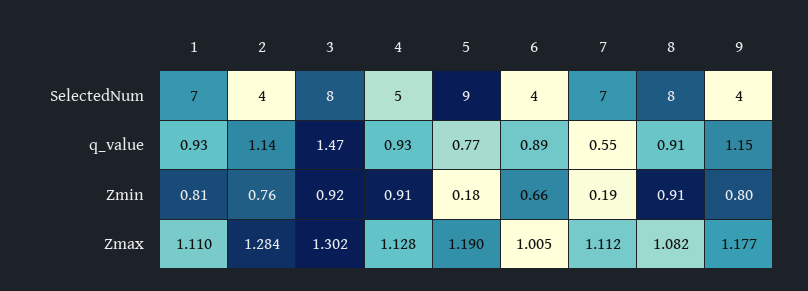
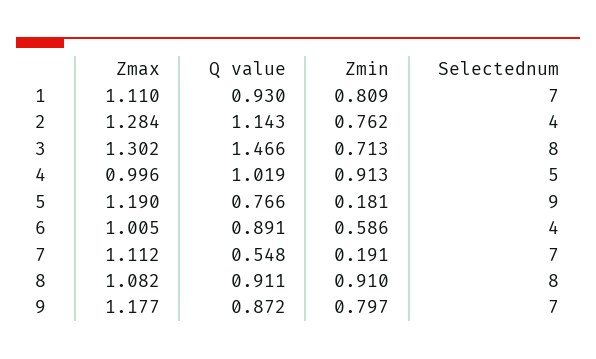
  {
    "1": {
      "SelectedNum": 7,
      "q_value": 0.93,
      "Zmin": 0.809,
      "Zmax": 1.11
    },
    "2": {
      "SelectedNum": 4,
      "q_value": 1.143,
      "Zmin": 0.762,
      "Zmax": 1.284
    },
    "3": {
      "SelectedNum": 8,
      "q_value": 1.466,
-     "Zmin": 0.92,
+     "Zmin": 0.713,
      "Zmax": 1.302
    },
    "4": {
      "SelectedNum": 5,
-     "q_value": 0.93,
+     "q_value": 1.019,
      "Zmin": 0.913,
-     "Zmax": 1.128
+     "Zmax": 0.996
    },
    "5": {
      "SelectedNum": 9,
      "q_value": 0.766,
      "Zmin": 0.181,
      "Zmax": 1.19
    },
    "6": {
      "SelectedNum": 4,
      "q_value": 0.891,
-     "Zmin": 0.66,
+     "Zmin": 0.586,
      "Zmax": 1.005
    },
    "7": {
      "SelectedNum": 7,
      "q_value": 0.548,
      "Zmin": 0.191,
      "Zmax": 1.112
    },
    "8": {
      "SelectedNum": 8,
      "q_value": 0.911,
      "Zmin": 0.91,
      "Zmax": 1.082
    },
    "9": {
-     "SelectedNum": 4,
+     "SelectedNum": 7,
-     "q_value": 1.15,
+     "q_value": 0.872,
      "Zmin": 0.797,
      "Zmax": 1.177
    }
  }

